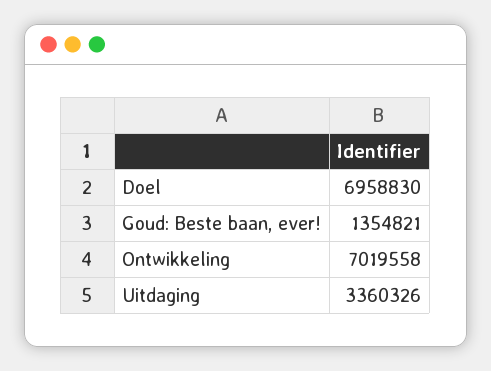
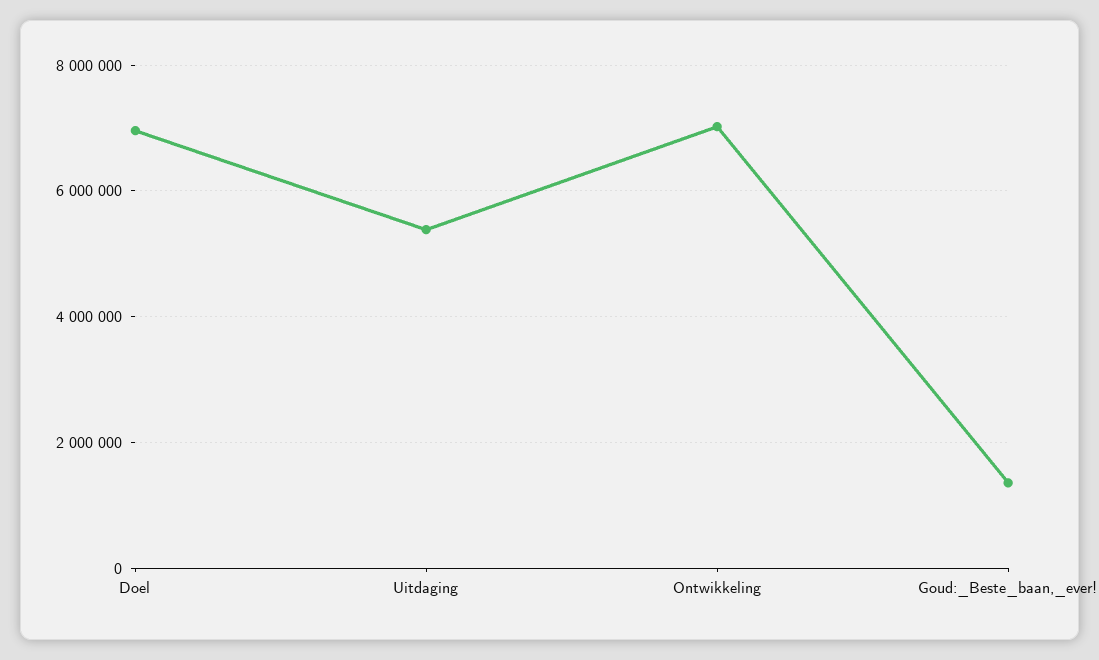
  {
    "Doel": 6958830,
    "Goud: Beste baan, ever!": 1354821,
    "Ontwikkeling": 7019558,
-   "Uitdaging": 3360326
+   "Uitdaging": 5400000
  }

